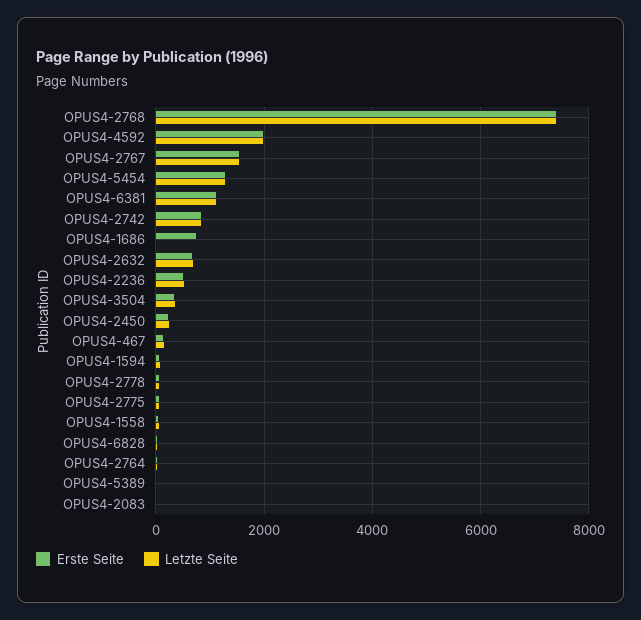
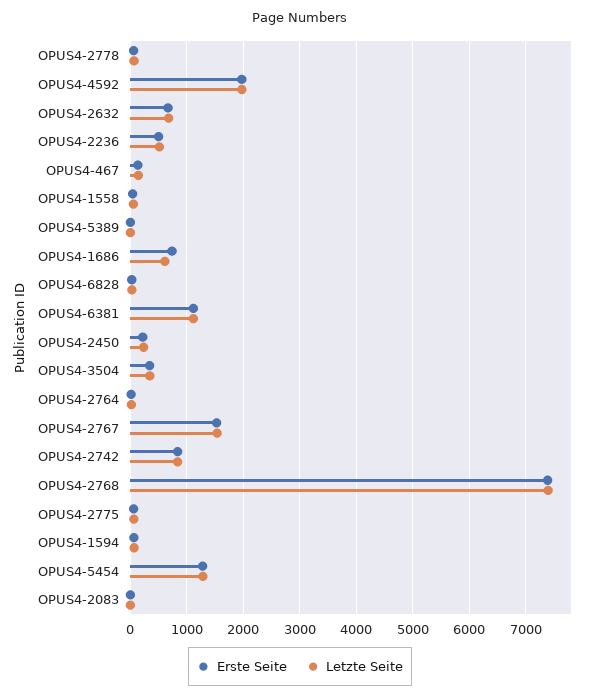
  {
    "Erste Seite": {
      "OPUS4-2768": 7400,
      "OPUS4-4592": 2000,
      "OPUS4-2767": 1600,
      "OPUS4-5454": 1200,
      "OPUS4-6381": 1200,
      "OPUS4-2742": 800,
      "OPUS4-1686": 800,
      "OPUS4-2632": 600,
      "OPUS4-2236": 600,
      "OPUS4-3504": 400,
      "OPUS4-2450": 200,
      "OPUS4-467": 200,
      "OPUS4-1594": 0,
      "OPUS4-2778": 0,
      "OPUS4-2775": 0,
      "OPUS4-1558": 0,
      "OPUS4-6828": 0,
      "OPUS4-2764": 0,
      "OPUS4-5389": 0,
      "OPUS4-2083": 0
    },
    "Letzte Seite": {
      "OPUS4-2768": 7400,
      "OPUS4-4592": 2000,
      "OPUS4-2767": 1600,
      "OPUS4-5454": 1200,
      "OPUS4-6381": 1200,
      "OPUS4-2742": 800,
-     "OPUS4-1686": 0,
+     "OPUS4-1686": 600,
      "OPUS4-2632": 600,
      "OPUS4-2236": 600,
      "OPUS4-3504": 400,
      "OPUS4-2450": 200,
      "OPUS4-467": 200,
      "OPUS4-1594": 0,
      "OPUS4-2778": 0,
      "OPUS4-2775": 0,
      "OPUS4-1558": 0,
      "OPUS4-6828": 0,
      "OPUS4-2764": 0,
      "OPUS4-5389": 0,
      "OPUS4-2083": 0
    }
  }

